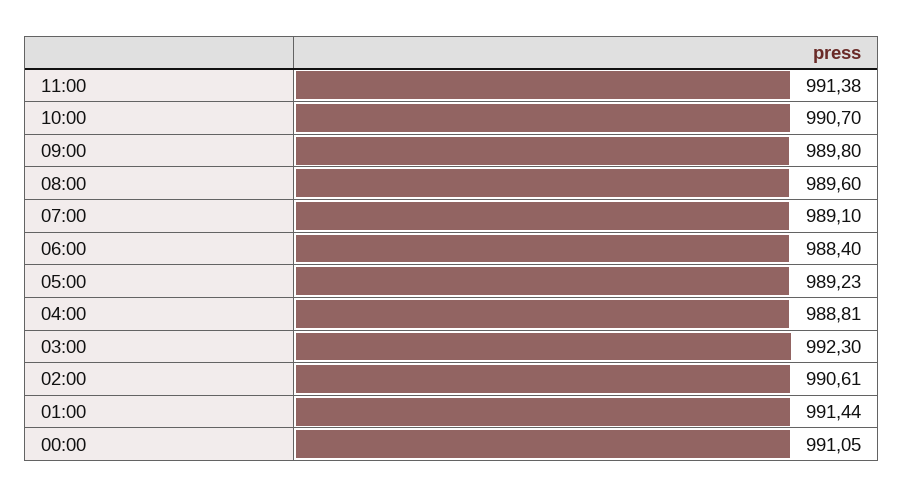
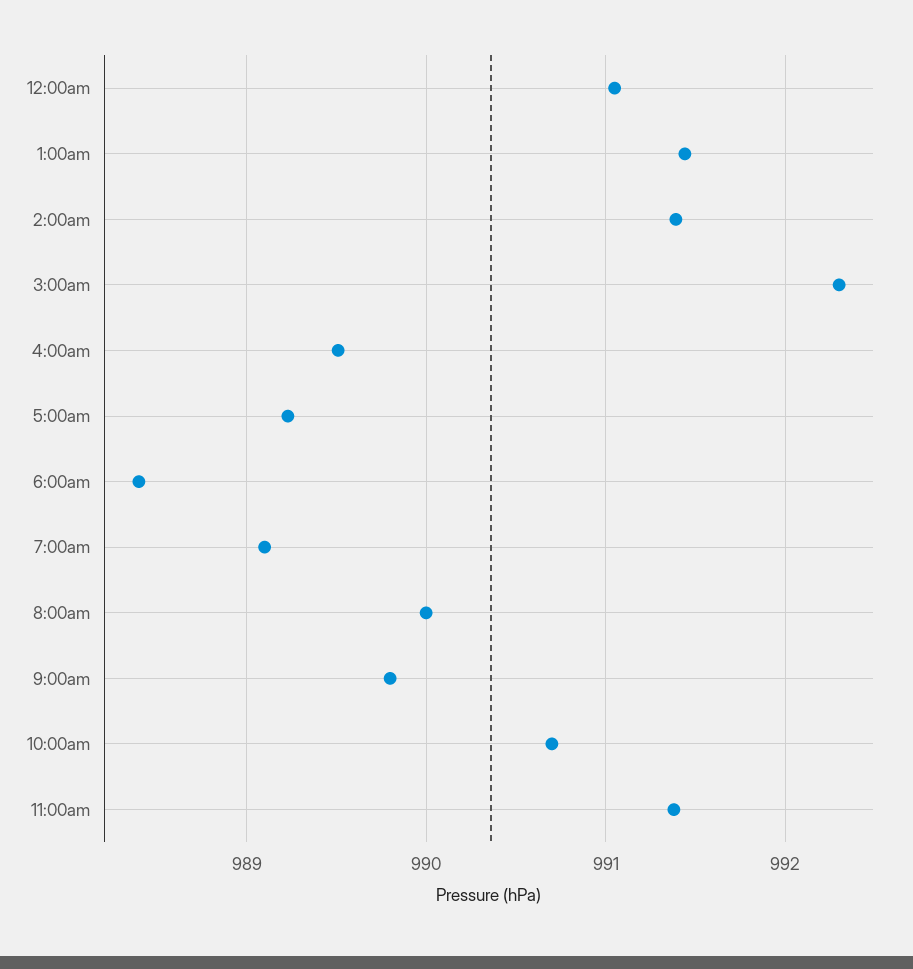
  {
    "11:00": 991.38,
    "10:00": 990.7,
    "09:00": 989.8,
-   "08:00": 989.6,
+   "08:00": 990,
    "07:00": 989.1,
    "06:00": 988.4,
    "05:00": 989.23,
-   "04:00": 988.81,
+   "04:00": 989.5,
    "03:00": 992.3,
-   "02:00": 990.61,
+   "02:00": 991.4,
    "01:00": 991.44,
    "00:00": 991.05
  }

